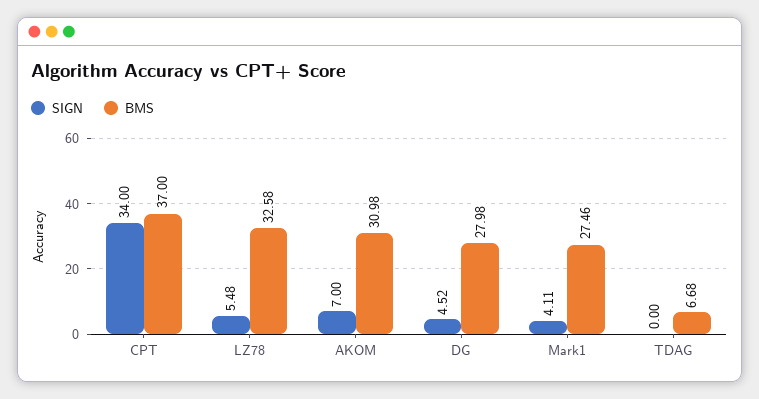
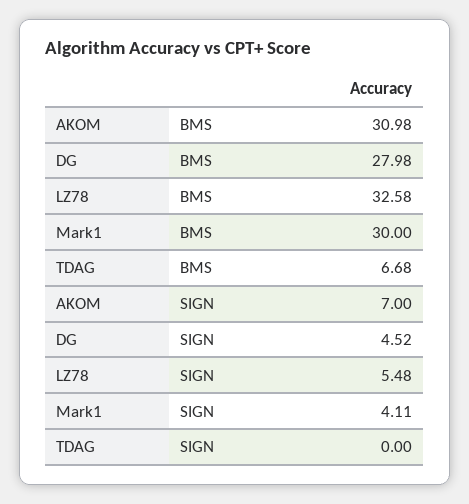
  {
    "SIGN": {
-     "CPT": 34,
      "LZ78": 5.48,
      "AKOM": 7,
      "DG": 4.52,
      "Mark1": 4.11,
      "TDAG": 0
    },
    "BMS": {
-     "CPT": 37,
      "LZ78": 32.58,
      "AKOM": 30.98,
      "DG": 27.98,
-     "Mark1": 27.46,
+     "Mark1": 30,
      "TDAG": 6.68
    }
  }

